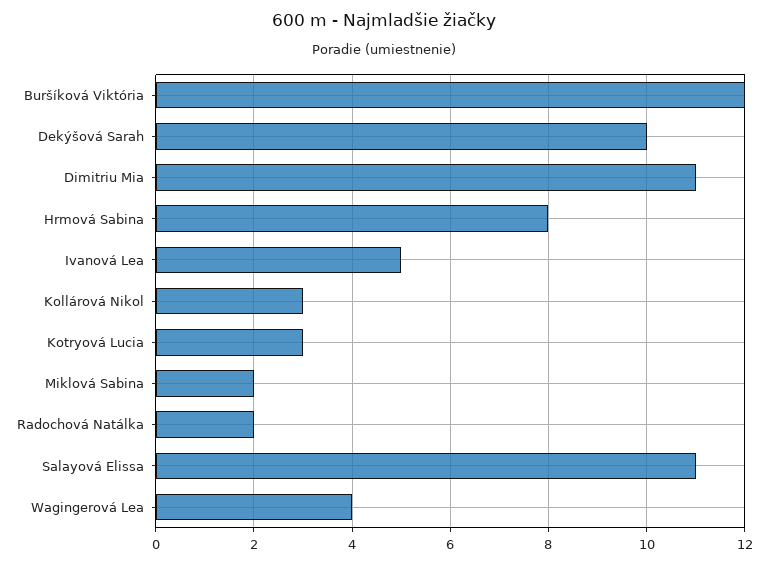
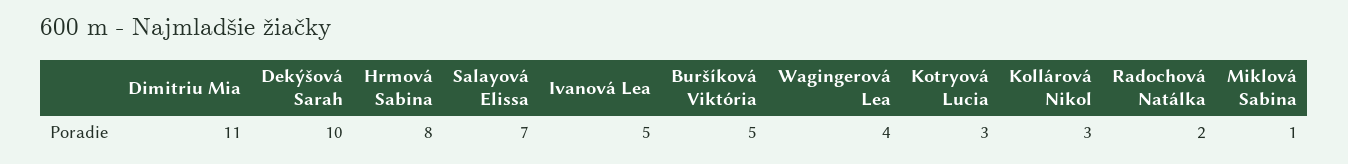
  {
-   "Buršíková Viktória": 12,
+   "Buršíková Viktória": 5,
    "Dekýšová Sarah": 10,
    "Dimitriu Mia": 11,
    "Hrmová Sabina": 8,
    "Ivanová Lea": 5,
    "Kollárová Nikol": 3,
    "Kotryová Lucia": 3,
-   "Miklová Sabina": 2,
+   "Miklová Sabina": 1,
    "Radochová Natálka": 2,
-   "Salayová Elissa": 11,
+   "Salayová Elissa": 7,
    "Wagingerová Lea": 4
  }

